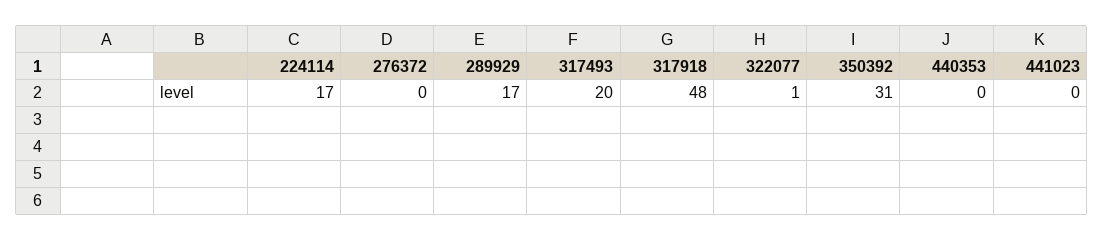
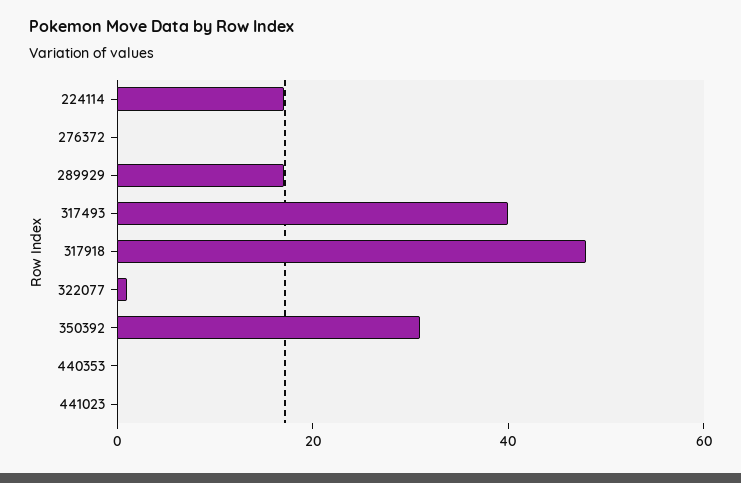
  {
    "224114": 17,
    "276372": 0,
    "289929": 17,
-   "317493": 20,
+   "317493": 40,
    "317918": 48,
    "322077": 1,
    "350392": 31,
    "440353": 0,
    "441023": 0
  }

